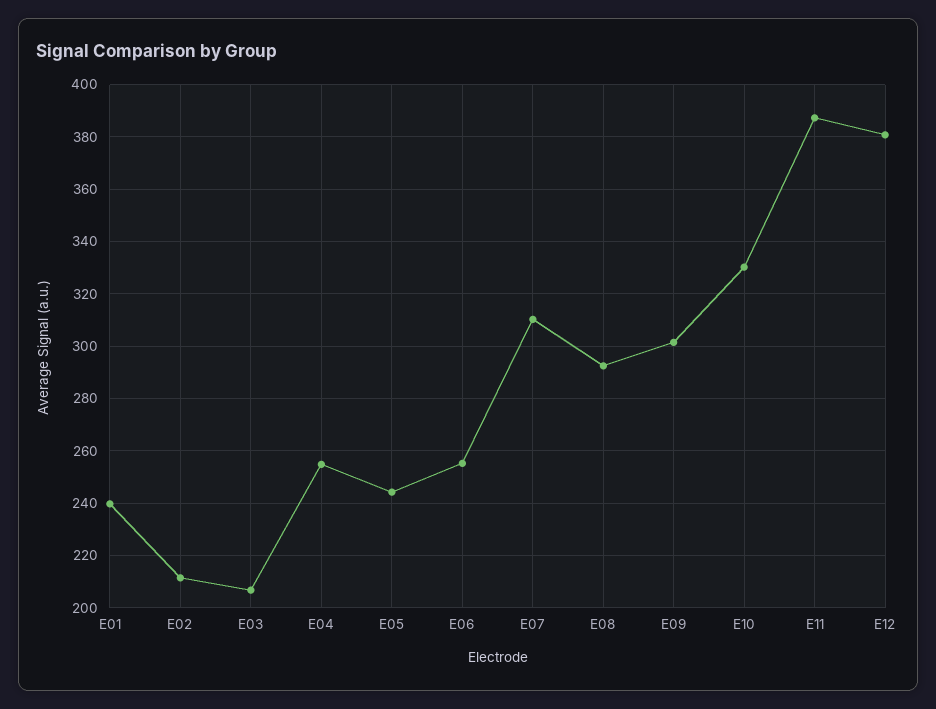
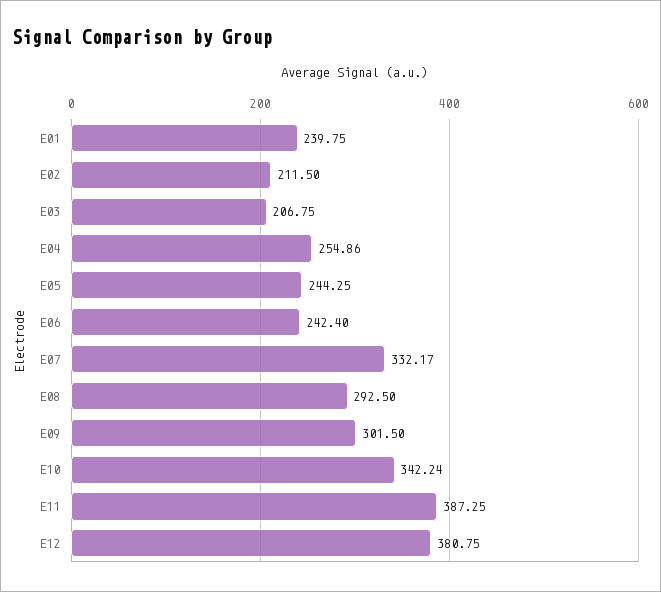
  {
    "E01": 239.75,
    "E02": 211.5,
    "E03": 206.75,
    "E04": 254.86,
    "E05": 244.25,
-   "E06": 255,
+   "E06": 242.4,
-   "E07": 310,
+   "E07": 332.17,
    "E08": 292.5,
    "E09": 301.5,
-   "E10": 330,
+   "E10": 342.24,
    "E11": 387.25,
    "E12": 380.75
  }

